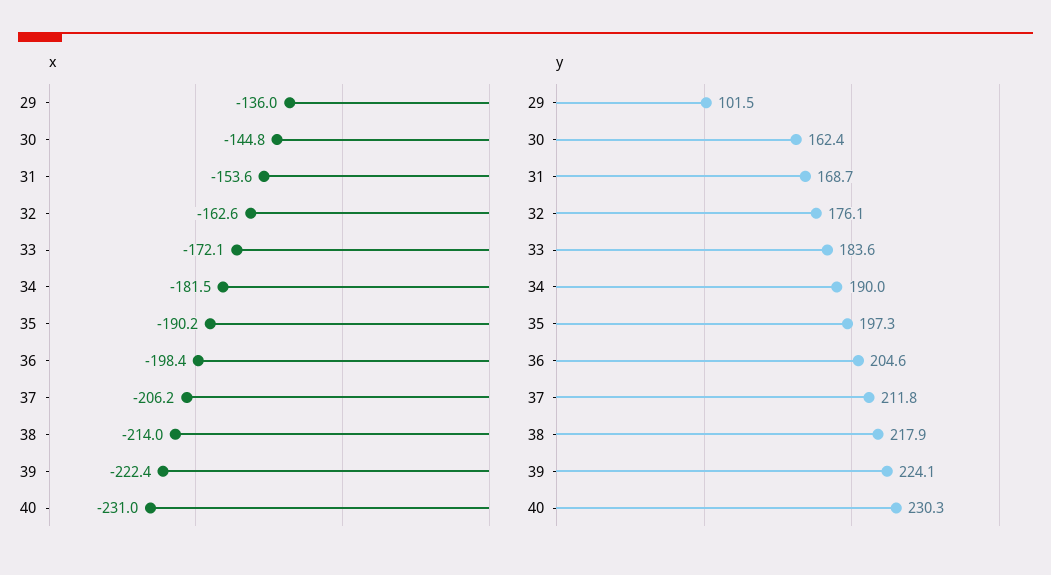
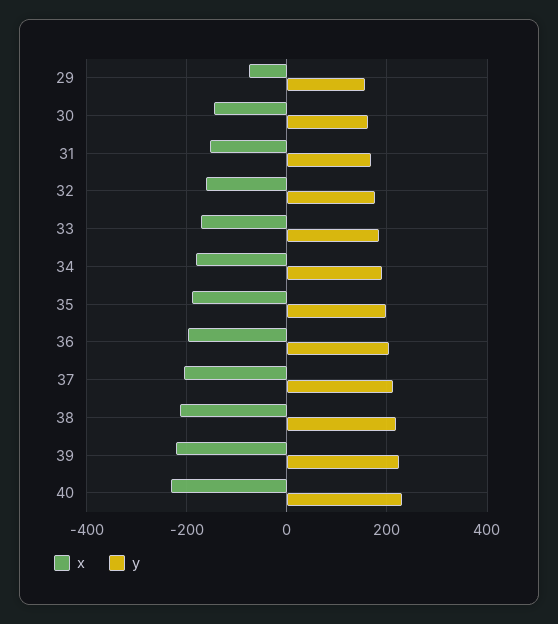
  {
    "x": {
-     "29": -136,
+     "29": -80,
      "30": -144.8,
      "31": -153.6,
      "32": -162.6,
      "33": -172.1,
      "34": -181.5,
      "35": -190.2,
      "36": -198.4,
      "37": -206.2,
      "38": -214,
      "39": -222.4,
      "40": -231
    },
    "y": {
-     "29": 101.5,
+     "29": 160,
      "30": 162.4,
      "31": 168.7,
      "32": 176.1,
      "33": 183.6,
      "34": 190,
      "35": 197.3,
      "36": 204.6,
      "37": 211.8,
      "38": 217.9,
      "39": 224.1,
      "40": 230.3
    }
  }

